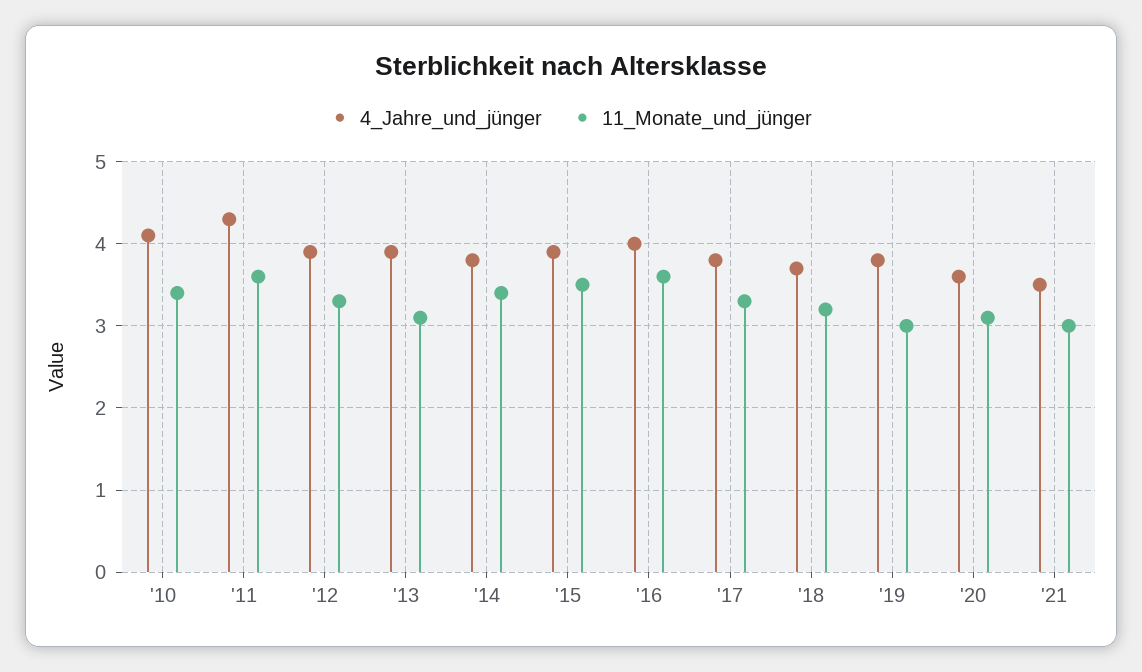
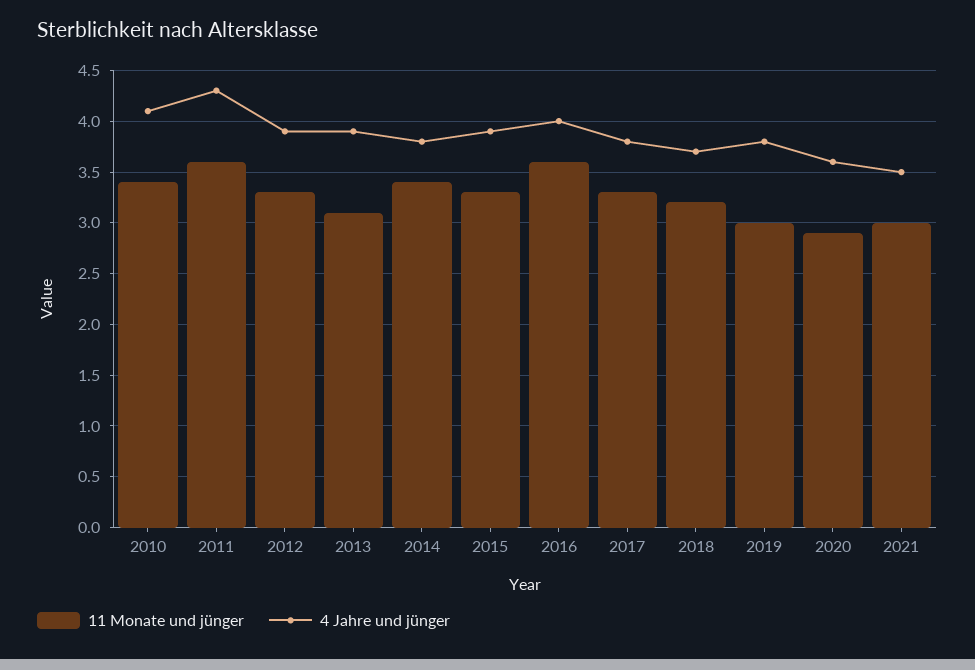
  {
    "4_Jahre_und_jünger": {
      "'10": 4.1,
      "'11": 4.3,
      "'12": 3.9,
      "'13": 3.9,
      "'14": 3.8,
      "'15": 3.9,
      "'16": 4,
      "'17": 3.8,
      "'18": 3.7,
      "'19": 3.8,
      "'20": 3.6,
      "'21": 3.5
    },
    "11_Monate_und_jünger": {
      "'10": 3.4,
      "'11": 3.6,
      "'12": 3.3,
      "'13": 3.1,
      "'14": 3.4,
-     "'15": 3.5,
+     "'15": 3.3,
      "'16": 3.6,
      "'17": 3.3,
      "'18": 3.2,
      "'19": 3,
-     "'20": 3.1,
+     "'20": 2.9,
      "'21": 3
    }
  }

